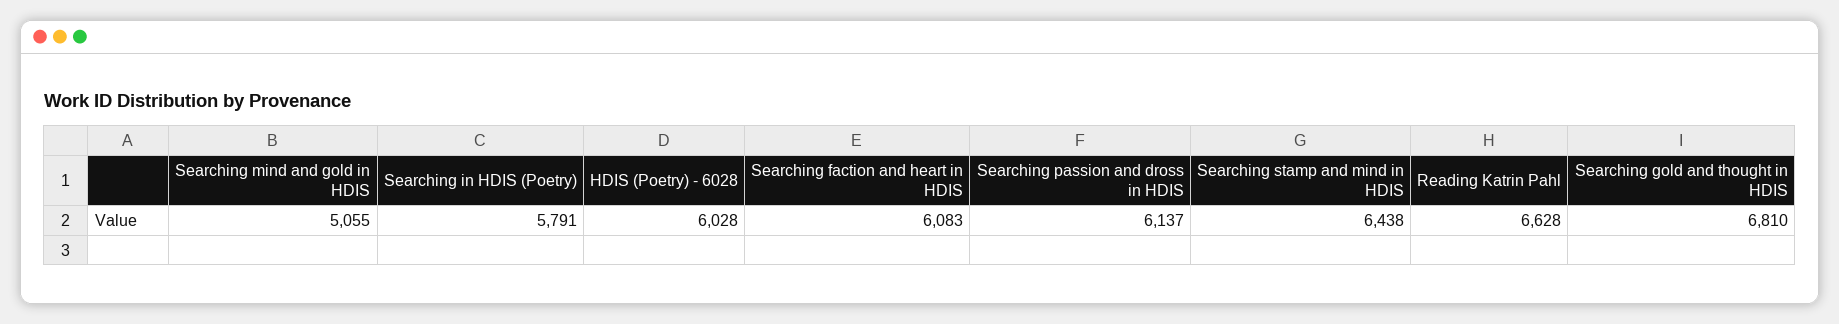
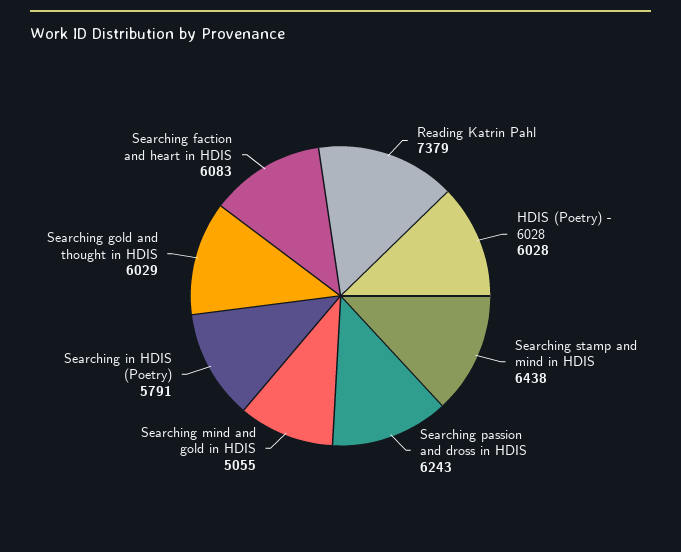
  {
    "Searching mind and gold in HDIS": 5055,
    "Searching in HDIS (Poetry)": 5791,
    "HDIS (Poetry) - 6028": 6028,
    "Searching faction and heart in HDIS": 6083,
-   "Searching passion and dross in HDIS": 6137,
+   "Searching passion and dross in HDIS": 6243,
    "Searching stamp and mind in HDIS": 6438,
-   "Reading Katrin Pahl": 6628,
+   "Reading Katrin Pahl": 7379,
-   "Searching gold and thought in HDIS": 6810
+   "Searching gold and thought in HDIS": 6029
  }

